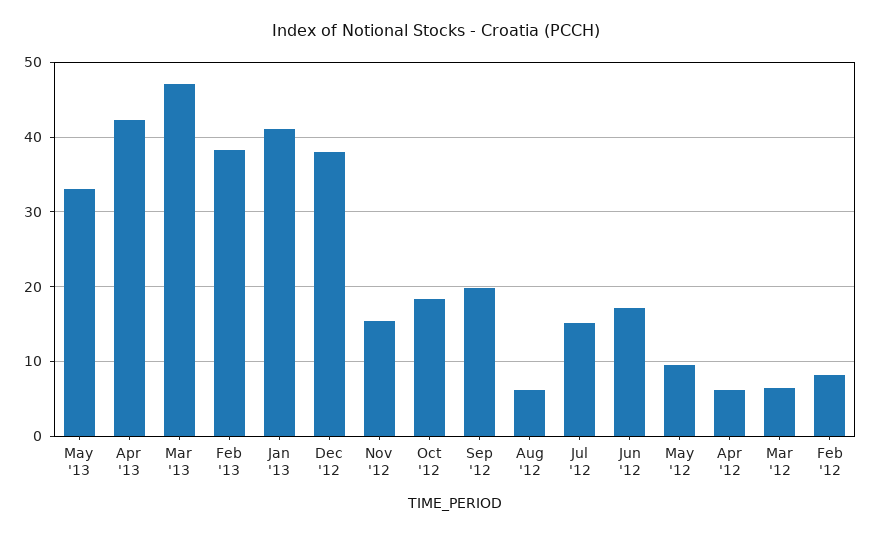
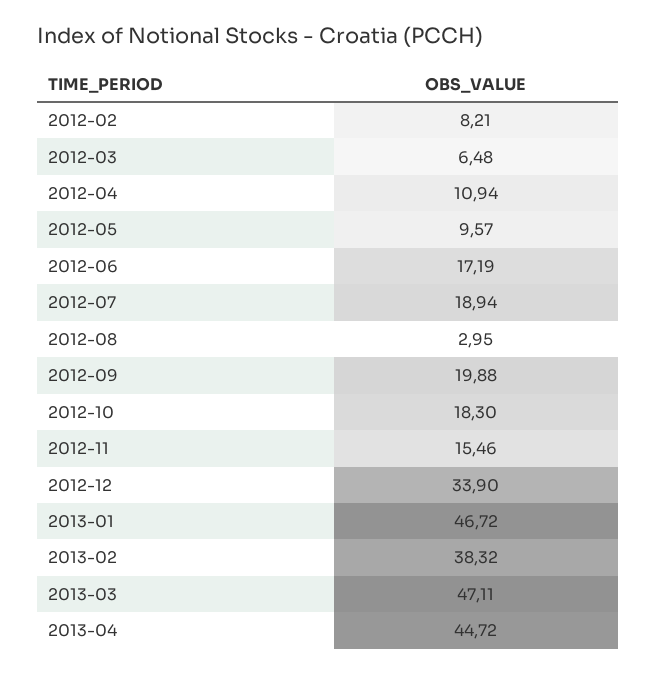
  {
-   "May '13": 33,
-   "Apr '13": 42,
+   "Apr '13": 44.72,
    "Mar '13": 47.11,
    "Feb '13": 38.32,
-   "Jan '13": 41,
+   "Jan '13": 46.72,
-   "Dec '12": 38,
+   "Dec '12": 33.9,
    "Nov '12": 15.46,
    "Oct '12": 18.3,
    "Sep '12": 19.88,
-   "Aug '12": 6,
+   "Aug '12": 2.95,
-   "Jul '12": 15,
+   "Jul '12": 18.94,
    "Jun '12": 17.19,
    "May '12": 9.57,
-   "Apr '12": 6,
+   "Apr '12": 10.94,
    "Mar '12": 6.48,
    "Feb '12": 8.21
  }

